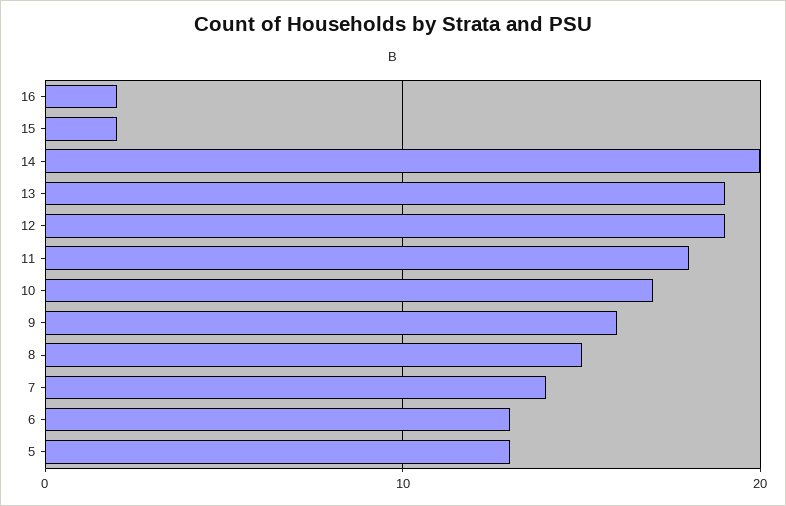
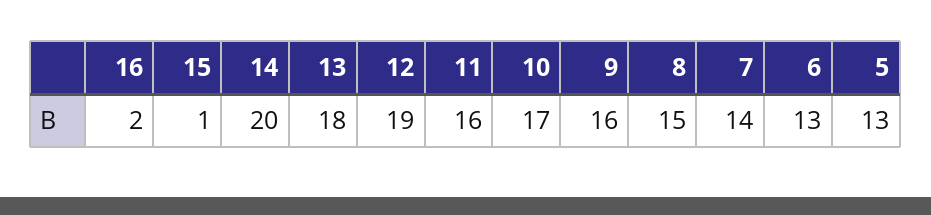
  {
    "16": 2,
-   "15": 2,
+   "15": 1,
    "14": 20,
-   "13": 19,
+   "13": 18,
    "12": 19,
-   "11": 18,
+   "11": 16,
    "10": 17,
    "9": 16,
    "8": 15,
    "7": 14,
    "6": 13,
    "5": 13
  }

